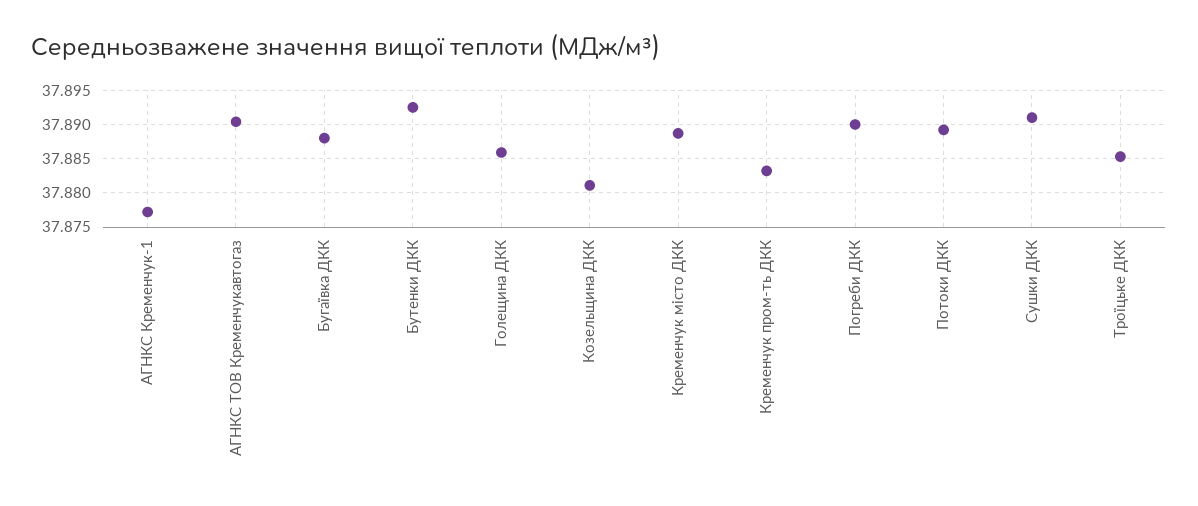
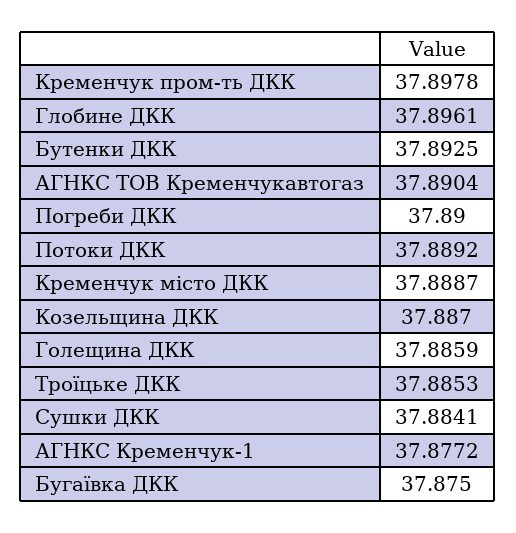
  {
    "АГНКС Кременчук-1": 37.8772,
    "АГНКС ТОВ Кременчукавтогаз": 37.8904,
-   "Бугаївка ДКК": 37.888,
+   "Бугаївка ДКК": 37.875,
    "Бутенки ДКК": 37.8925,
    "Голещина ДКК": 37.8859,
-   "Козельщина ДКК": 37.881,
+   "Козельщина ДКК": 37.887,
    "Кременчук місто ДКК": 37.8887,
-   "Кременчук пром-ть ДКК": 37.883,
+   "Кременчук пром-ть ДКК": 37.8978,
    "Погреби ДКК": 37.89,
    "Потоки ДКК": 37.8892,
-   "Сушки ДКК": 37.891,
+   "Сушки ДКК": 37.8841,
-   "Троїцьке ДКК": 37.8853
+   "Троїцьке ДКК": 37.8853,
+   "Глобине ДКК": 37.8961
  }

